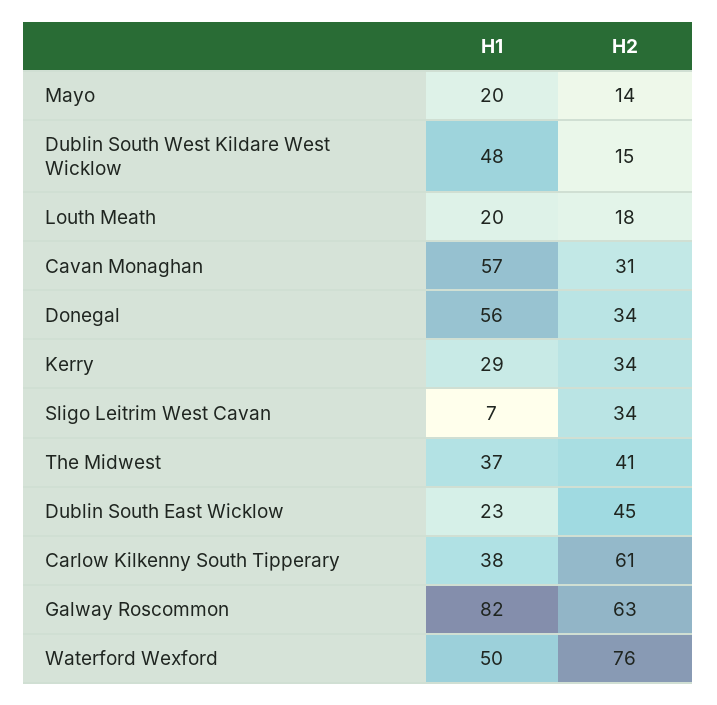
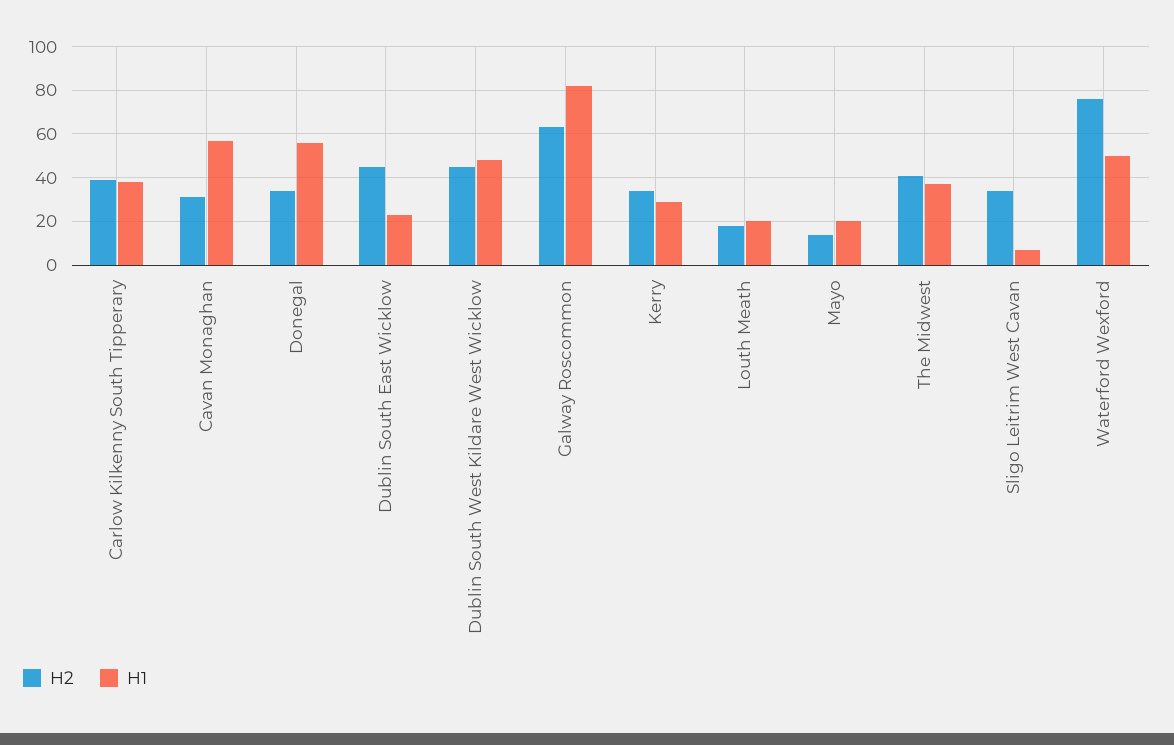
  {
    "H1": {
      "Mayo": 20,
      "Dublin South West Kildare West Wicklow": 48,
      "Louth Meath": 20,
      "Cavan Monaghan": 57,
      "Donegal": 56,
      "Kerry": 29,
      "Sligo Leitrim West Cavan": 7,
      "The Midwest": 37,
      "Dublin South East Wicklow": 23,
      "Carlow Kilkenny South Tipperary": 38,
      "Galway Roscommon": 82,
      "Waterford Wexford": 50
    },
    "H2": {
      "Mayo": 14,
-     "Dublin South West Kildare West Wicklow": 15,
+     "Dublin South West Kildare West Wicklow": 45,
      "Louth Meath": 18,
      "Cavan Monaghan": 31,
      "Donegal": 34,
      "Kerry": 34,
      "Sligo Leitrim West Cavan": 34,
      "The Midwest": 41,
      "Dublin South East Wicklow": 45,
-     "Carlow Kilkenny South Tipperary": 61,
+     "Carlow Kilkenny South Tipperary": 40,
      "Galway Roscommon": 63,
      "Waterford Wexford": 76
    }
  }

